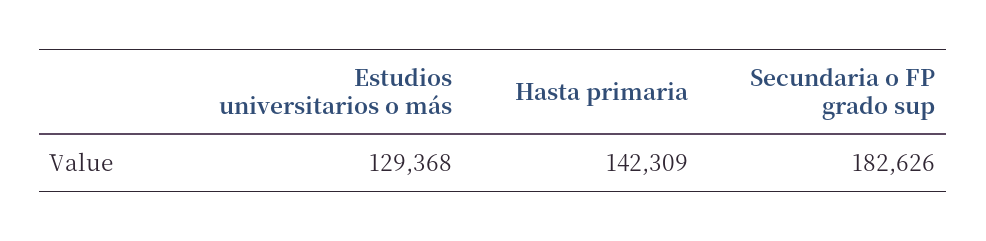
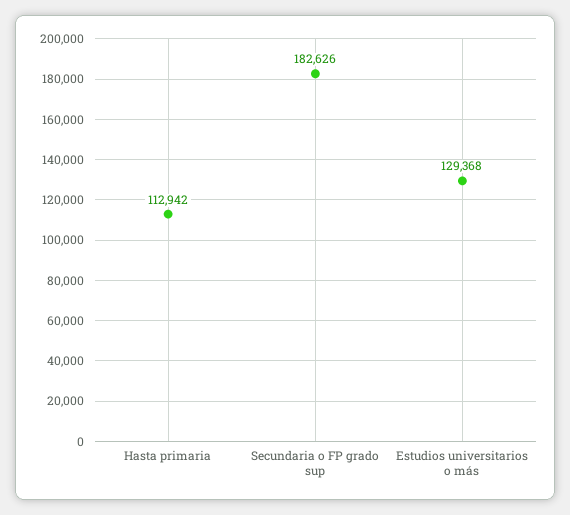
  {
    "Estudios universitarios o más": 129368,
-   "Hasta primaria": 142309,
+   "Hasta primaria": 112942,
    "Secundaria o FP grado sup": 182626
  }

